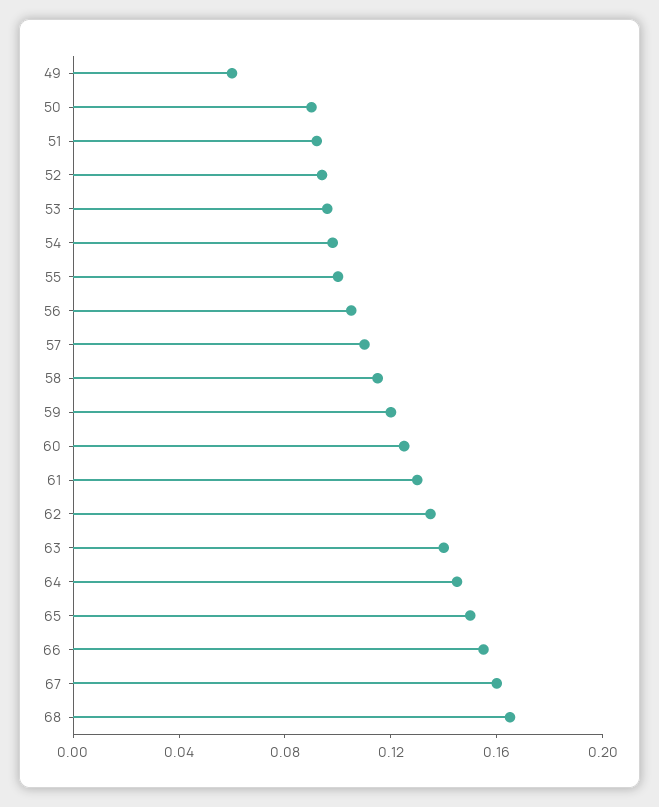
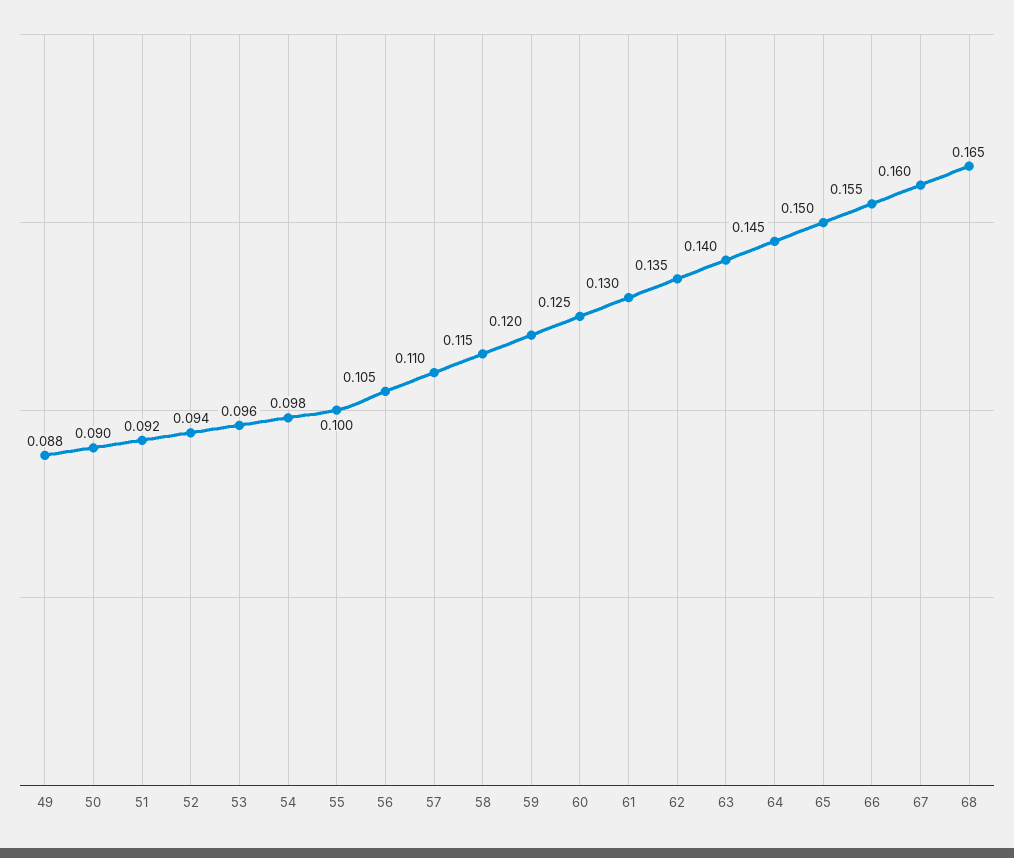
  {
-   "49": 0.06,
+   "49": 0.088,
    "50": 0.09,
    "51": 0.092,
    "52": 0.094,
    "53": 0.096,
    "54": 0.098,
    "55": 0.1,
    "56": 0.105,
    "57": 0.11,
    "58": 0.115,
    "59": 0.12,
    "60": 0.125,
    "61": 0.13,
    "62": 0.135,
    "63": 0.14,
    "64": 0.145,
    "65": 0.15,
    "66": 0.155,
    "67": 0.16,
    "68": 0.165
  }

